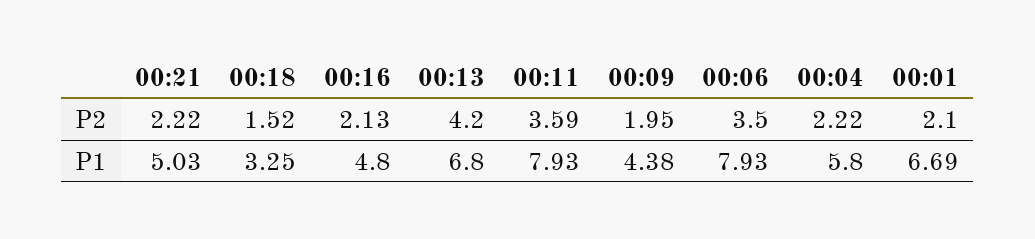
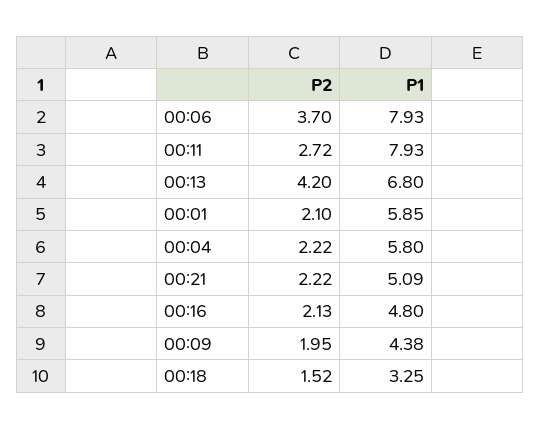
  {
    "00:21": {
      "P2": 2.22,
-     "P1": 5.03
+     "P1": 5.09
    },
    "00:18": {
      "P2": 1.52,
      "P1": 3.25
    },
    "00:16": {
      "P2": 2.13,
      "P1": 4.8
    },
    "00:13": {
      "P2": 4.2,
      "P1": 6.8
    },
    "00:11": {
-     "P2": 3.59,
+     "P2": 2.72,
      "P1": 7.93
    },
    "00:09": {
      "P2": 1.95,
      "P1": 4.38
    },
    "00:06": {
-     "P2": 3.5,
+     "P2": 3.7,
      "P1": 7.93
    },
    "00:04": {
      "P2": 2.22,
      "P1": 5.8
    },
    "00:01": {
      "P2": 2.1,
-     "P1": 6.69
+     "P1": 5.85
    }
  }

